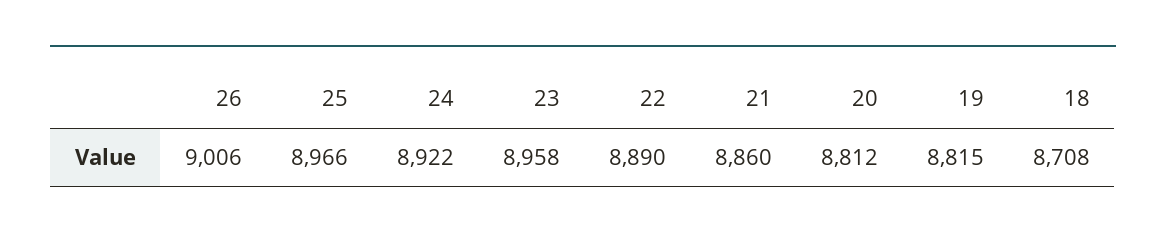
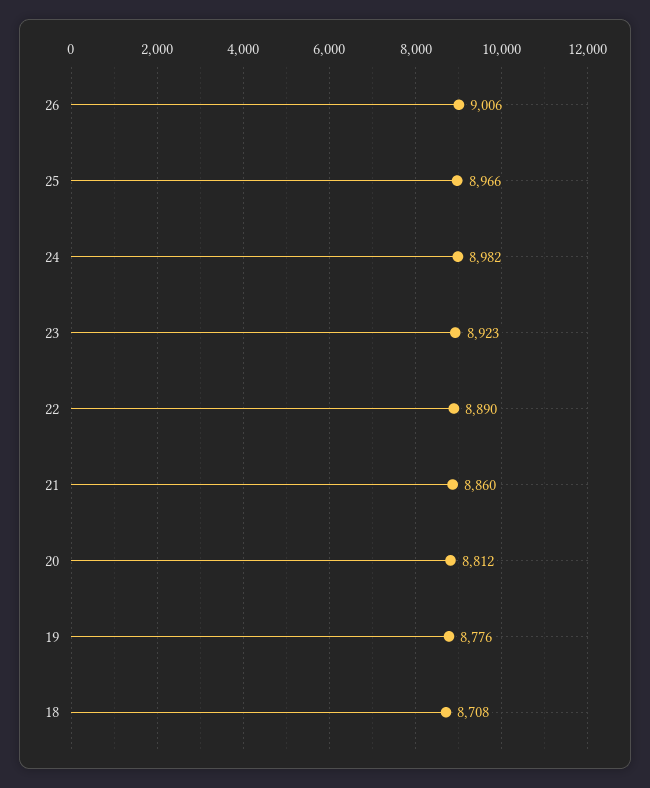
  {
    "26": 9006,
    "25": 8966,
-   "24": 8922,
+   "24": 8982,
-   "23": 8958,
+   "23": 8923,
    "22": 8890,
    "21": 8860,
    "20": 8812,
-   "19": 8815,
+   "19": 8776,
    "18": 8708
  }

